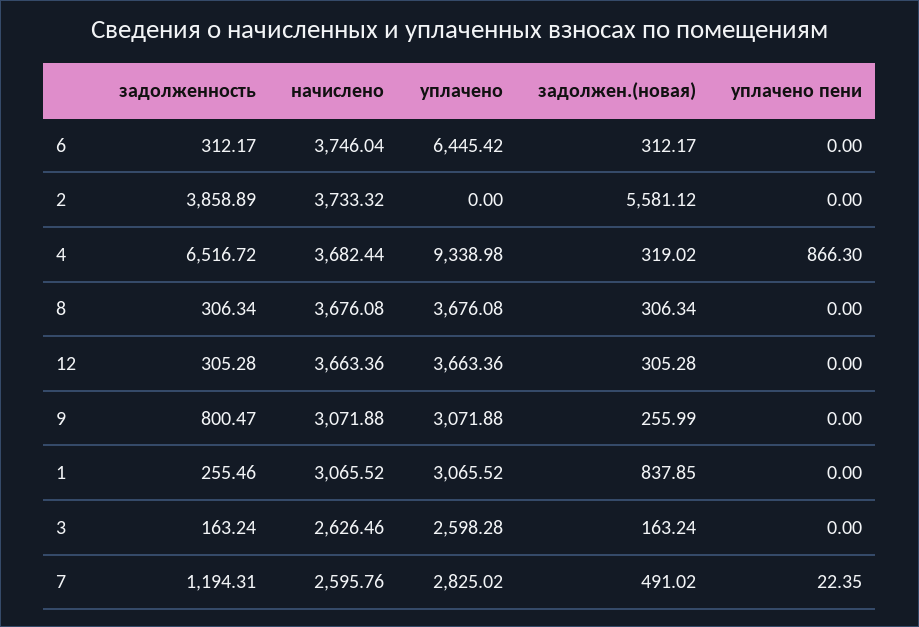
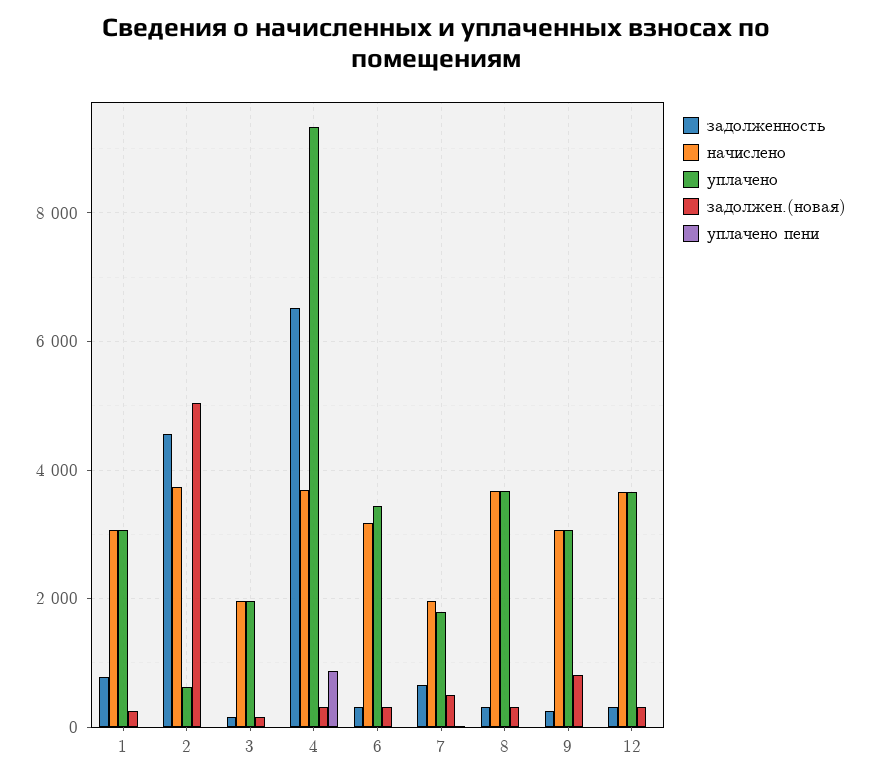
  {
    "задолженность": {
      "6": 312.17,
-     "2": 3858.89,
+     "2": 4600,
      "4": 6516.72,
      "8": 306.34,
      "12": 305.28,
-     "9": 800.47,
+     "9": 200,
-     "1": 255.46,
+     "1": 800,
      "3": 163.24,
-     "7": 1194.31
+     "7": 600
    },
    "начислено": {
-     "6": 3746.04,
+     "6": 3200,
      "2": 3733.32,
      "4": 3682.44,
      "8": 3676.08,
      "12": 3663.36,
      "9": 3071.88,
      "1": 3065.52,
-     "3": 2626.46,
+     "3": 2000,
-     "7": 2595.76
+     "7": 2000
    },
    "уплачено": {
-     "6": 6445.42,
+     "6": 3400,
-     "2": 0,
+     "2": 600,
      "4": 9338.98,
      "8": 3676.08,
      "12": 3663.36,
      "9": 3071.88,
      "1": 3065.52,
-     "3": 2598.28,
+     "3": 2000,
-     "7": 2825.02
+     "7": 1800
    },
    "задолжен.(новая)": {
      "6": 312.17,
-     "2": 5581.12,
+     "2": 5000,
      "4": 319.02,
      "8": 306.34,
      "12": 305.28,
-     "9": 255.99,
+     "9": 800,
-     "1": 837.85,
+     "1": 200,
      "3": 163.24,
      "7": 491.02
    },
    "уплачено пени": {
      "6": 0,
      "2": 0,
      "4": 866.3,
      "8": 0,
      "12": 0,
      "9": 0,
      "1": 0,
      "3": 0,
      "7": 22.35
    }
  }

